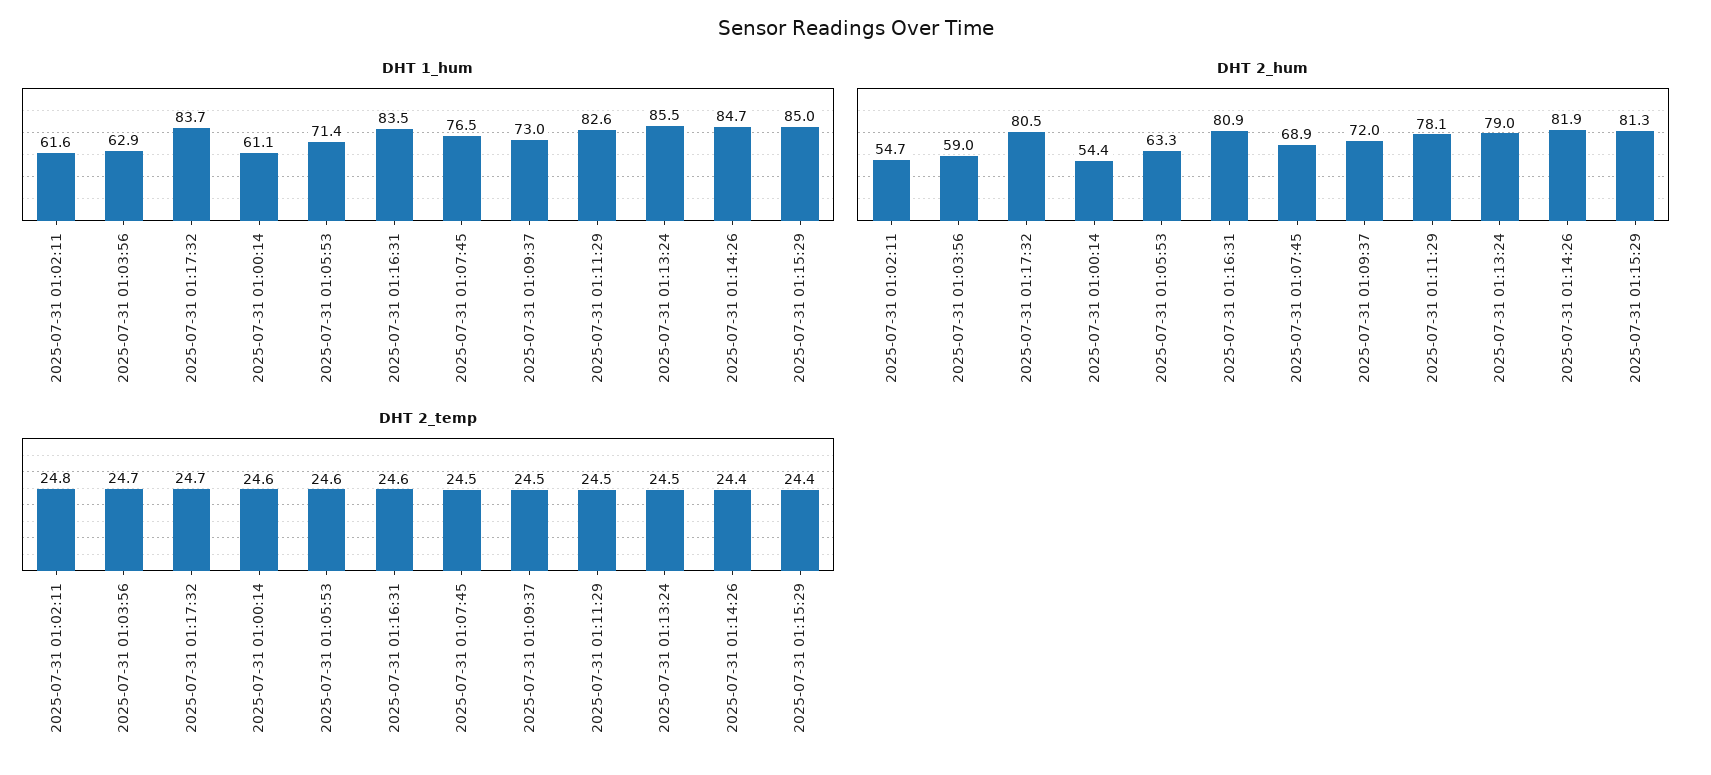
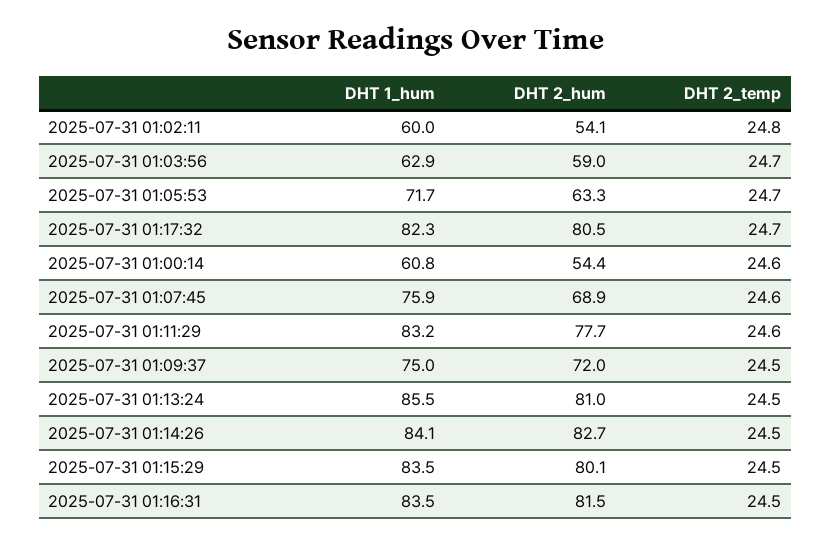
  {
    "DHT 1_hum": {
-     "2025-07-31 01:02:11": 61.6,
+     "2025-07-31 01:02:11": 60,
      "2025-07-31 01:03:56": 62.9,
-     "2025-07-31 01:17:32": 83.7,
+     "2025-07-31 01:17:32": 82.3,
-     "2025-07-31 01:00:14": 61.1,
+     "2025-07-31 01:00:14": 60.8,
-     "2025-07-31 01:05:53": 71.4,
+     "2025-07-31 01:05:53": 71.7,
      "2025-07-31 01:16:31": 83.5,
-     "2025-07-31 01:07:45": 76.5,
+     "2025-07-31 01:07:45": 75.9,
-     "2025-07-31 01:09:37": 73,
+     "2025-07-31 01:09:37": 75,
-     "2025-07-31 01:11:29": 82.6,
+     "2025-07-31 01:11:29": 83.2,
      "2025-07-31 01:13:24": 85.5,
-     "2025-07-31 01:14:26": 84.7,
+     "2025-07-31 01:14:26": 84.1,
-     "2025-07-31 01:15:29": 85
+     "2025-07-31 01:15:29": 83.5
    },
    "DHT 2_hum": {
-     "2025-07-31 01:02:11": 54.7,
+     "2025-07-31 01:02:11": 54.1,
      "2025-07-31 01:03:56": 59,
      "2025-07-31 01:17:32": 80.5,
      "2025-07-31 01:00:14": 54.4,
      "2025-07-31 01:05:53": 63.3,
-     "2025-07-31 01:16:31": 80.9,
+     "2025-07-31 01:16:31": 81.5,
      "2025-07-31 01:07:45": 68.9,
      "2025-07-31 01:09:37": 72,
-     "2025-07-31 01:11:29": 78.1,
+     "2025-07-31 01:11:29": 77.7,
-     "2025-07-31 01:13:24": 79,
+     "2025-07-31 01:13:24": 81,
-     "2025-07-31 01:14:26": 81.9,
+     "2025-07-31 01:14:26": 82.7,
-     "2025-07-31 01:15:29": 81.3
+     "2025-07-31 01:15:29": 80.1
    },
    "DHT 2_temp": {
      "2025-07-31 01:02:11": 24.8,
      "2025-07-31 01:03:56": 24.7,
      "2025-07-31 01:17:32": 24.7,
      "2025-07-31 01:00:14": 24.6,
-     "2025-07-31 01:05:53": 24.6,
+     "2025-07-31 01:05:53": 24.7,
-     "2025-07-31 01:16:31": 24.6,
+     "2025-07-31 01:16:31": 24.5,
-     "2025-07-31 01:07:45": 24.5,
+     "2025-07-31 01:07:45": 24.6,
      "2025-07-31 01:09:37": 24.5,
-     "2025-07-31 01:11:29": 24.5,
+     "2025-07-31 01:11:29": 24.6,
      "2025-07-31 01:13:24": 24.5,
-     "2025-07-31 01:14:26": 24.4,
+     "2025-07-31 01:14:26": 24.5,
-     "2025-07-31 01:15:29": 24.4
+     "2025-07-31 01:15:29": 24.5
    }
  }

